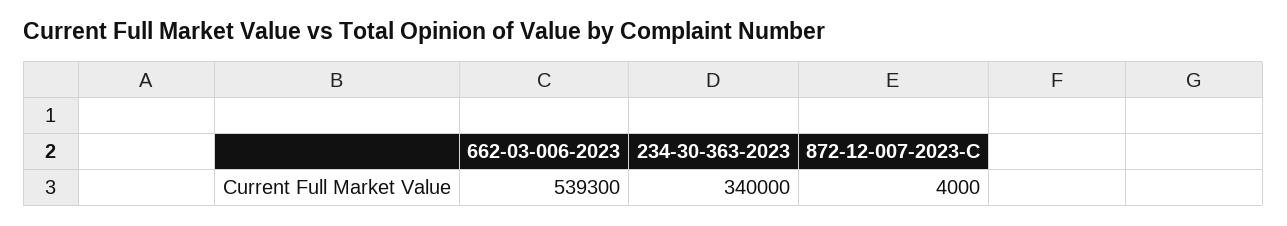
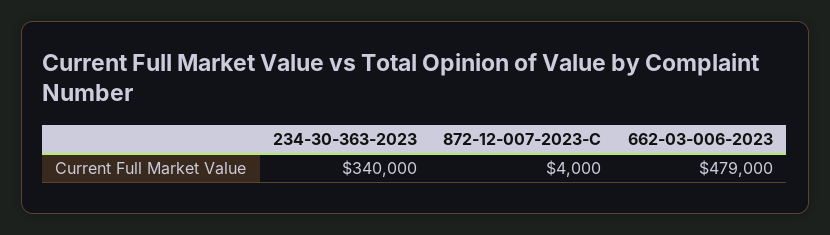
  {
-   "662-03-006-2023": 539300,
+   "662-03-006-2023": 479000,
    "234-30-363-2023": 340000,
    "872-12-007-2023-C": 4000
  }

